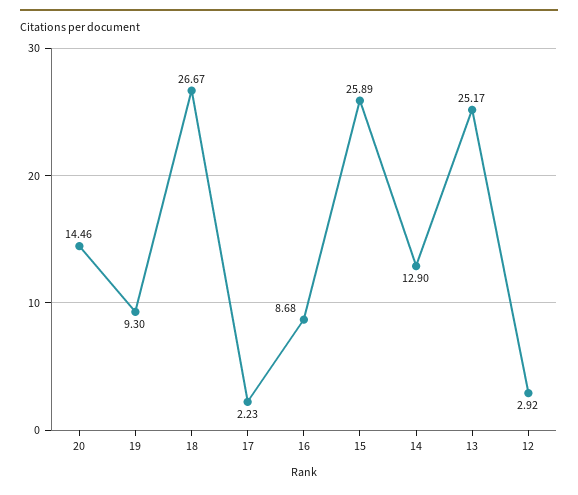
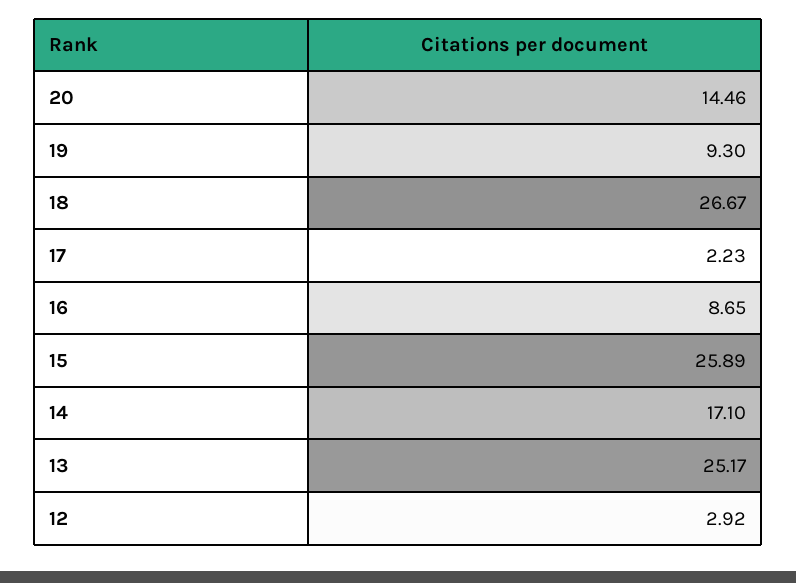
  {
    "20": 14.46,
    "19": 9.3,
    "18": 26.67,
    "17": 2.23,
-   "16": 8.68,
+   "16": 8.65,
    "15": 25.89,
-   "14": 12.9,
+   "14": 17.1,
    "13": 25.17,
    "12": 2.92
  }

